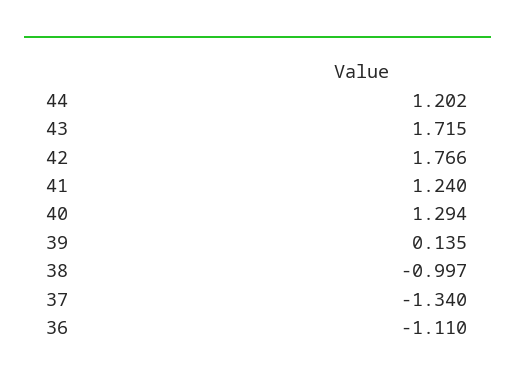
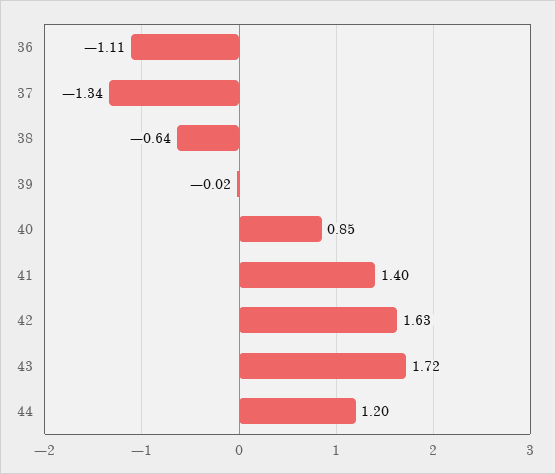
  {
    "44": 1.202,
    "43": 1.715,
-   "42": 1.766,
+   "42": 1.63,
-   "41": 1.24,
+   "41": 1.4,
-   "40": 1.294,
+   "40": 0.85,
-   "39": 0.135,
+   "39": -0.02,
-   "38": -0.997,
+   "38": -0.64,
    "37": -1.34,
    "36": -1.11
  }

